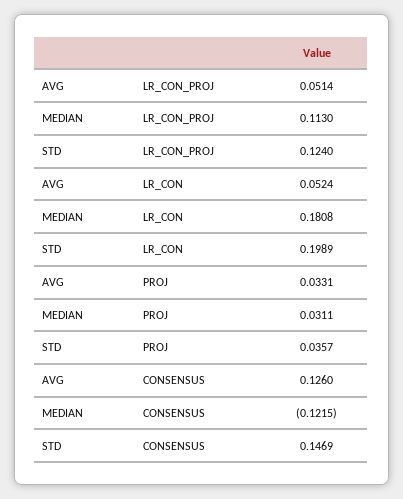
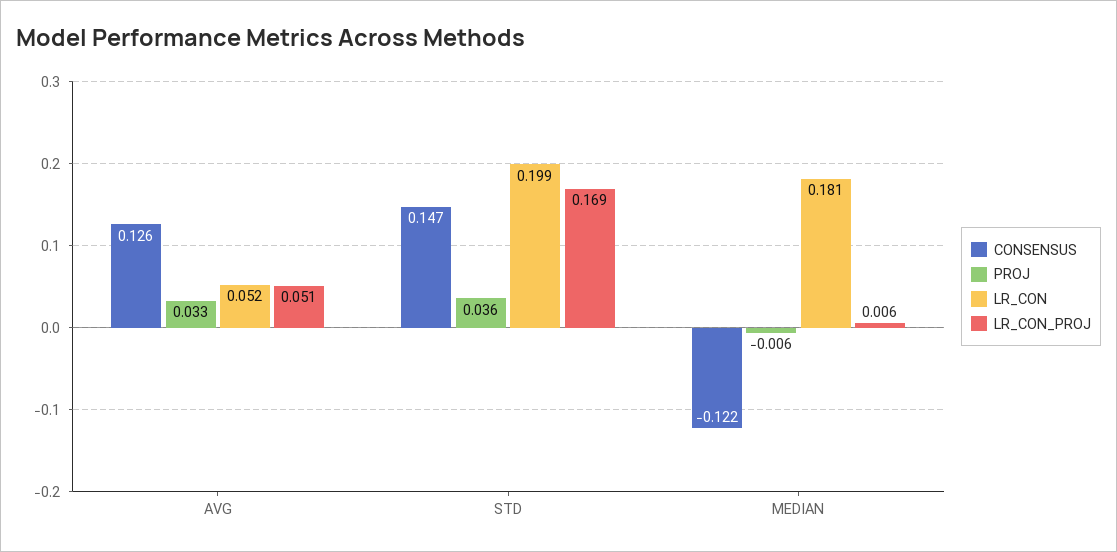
  {
    "LR_CON_PROJ": {
      "AVG": 0.0514,
-     "MEDIAN": 0.113,
+     "MEDIAN": 0.006,
-     "STD": 0.124
+     "STD": 0.169
    },
    "LR_CON": {
      "AVG": 0.0524,
      "MEDIAN": 0.1808,
      "STD": 0.1989
    },
    "PROJ": {
      "AVG": 0.0331,
-     "MEDIAN": 0.0311,
+     "MEDIAN": -0.006,
      "STD": 0.0357
    },
    "CONSENSUS": {
      "AVG": 0.126,
      "MEDIAN": -0.1215,
      "STD": 0.1469
    }
  }

